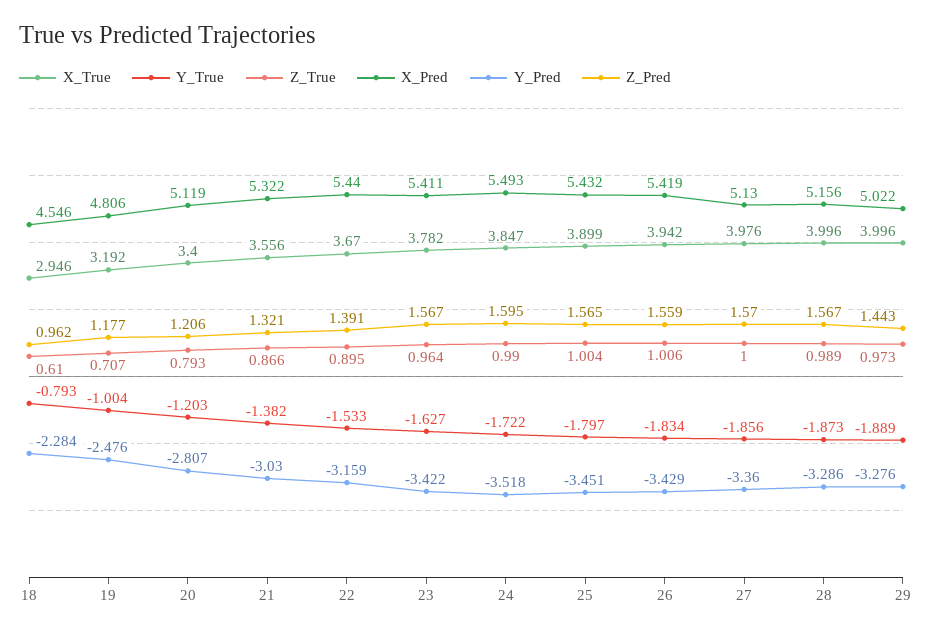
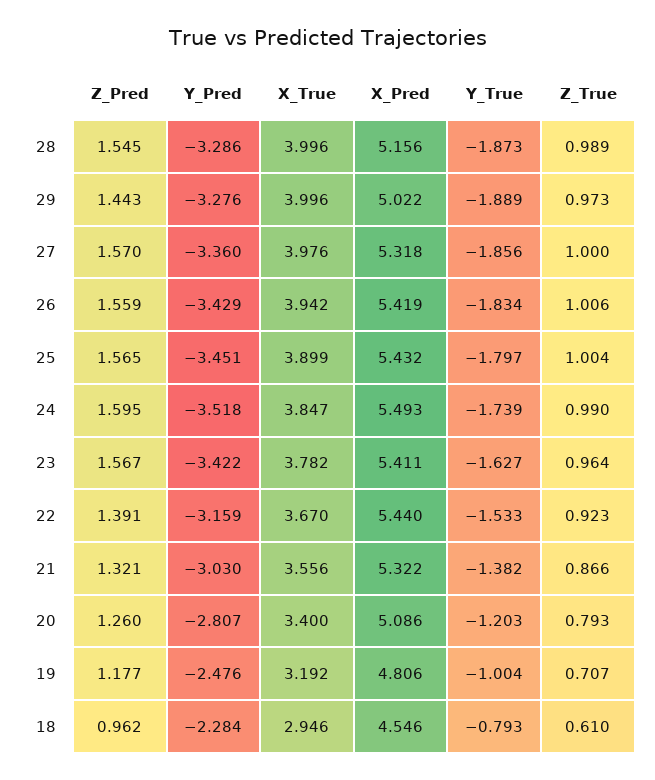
  {
    "X_True": {
      "18": 2.946,
      "19": 3.192,
      "20": 3.4,
      "21": 3.556,
      "22": 3.67,
      "23": 3.782,
      "24": 3.847,
      "25": 3.899,
      "26": 3.942,
      "27": 3.976,
      "28": 3.996,
      "29": 3.996
    },
    "Y_True": {
      "18": -0.793,
      "19": -1.004,
      "20": -1.203,
      "21": -1.382,
      "22": -1.533,
      "23": -1.627,
-     "24": -1.722,
+     "24": -1.739,
      "25": -1.797,
      "26": -1.834,
      "27": -1.856,
      "28": -1.873,
      "29": -1.889
    },
    "Z_True": {
      "18": 0.61,
      "19": 0.707,
      "20": 0.793,
      "21": 0.866,
-     "22": 0.895,
+     "22": 0.923,
      "23": 0.964,
      "24": 0.99,
      "25": 1.004,
      "26": 1.006,
      "27": 1,
      "28": 0.989,
      "29": 0.973
    },
    "X_Pred": {
      "18": 4.546,
      "19": 4.806,
-     "20": 5.119,
+     "20": 5.086,
      "21": 5.322,
      "22": 5.44,
      "23": 5.411,
      "24": 5.493,
      "25": 5.432,
      "26": 5.419,
-     "27": 5.13,
+     "27": 5.318,
      "28": 5.156,
      "29": 5.022
    },
    "Y_Pred": {
      "18": -2.284,
      "19": -2.476,
      "20": -2.807,
      "21": -3.03,
      "22": -3.159,
      "23": -3.422,
      "24": -3.518,
      "25": -3.451,
      "26": -3.429,
      "27": -3.36,
      "28": -3.286,
      "29": -3.276
    },
    "Z_Pred": {
      "18": 0.962,
      "19": 1.177,
-     "20": 1.206,
+     "20": 1.26,
      "21": 1.321,
      "22": 1.391,
      "23": 1.567,
      "24": 1.595,
      "25": 1.565,
      "26": 1.559,
      "27": 1.57,
-     "28": 1.567,
+     "28": 1.545,
      "29": 1.443
    }
  }

